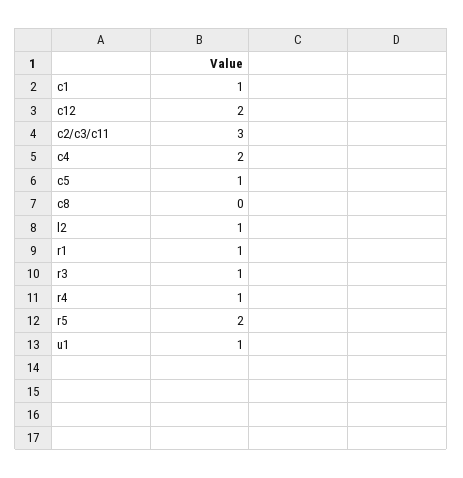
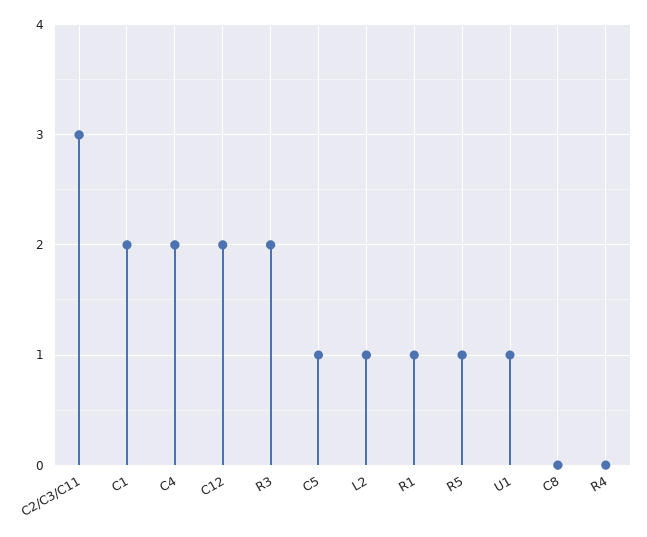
  {
-   "c1": 1,
+   "c1": 2,
    "c12": 2,
    "c2/c3/c11": 3,
    "c4": 2,
    "c5": 1,
    "c8": 0,
    "l2": 1,
    "r1": 1,
-   "r3": 1,
+   "r3": 2,
-   "r4": 1,
+   "r4": 0,
-   "r5": 2,
+   "r5": 1,
    "u1": 1
  }

